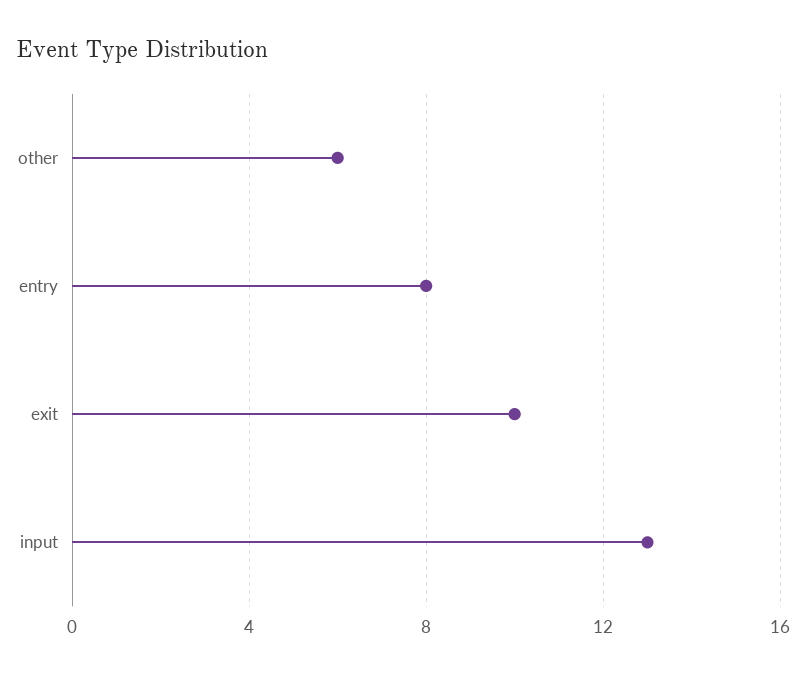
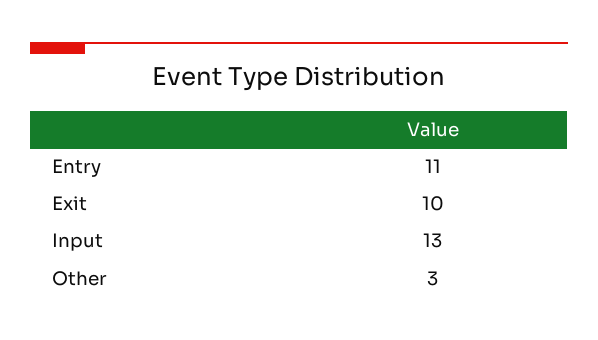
  {
-   "other": 6,
+   "other": 3,
-   "entry": 8,
+   "entry": 11,
    "exit": 10,
    "input": 13
  }

